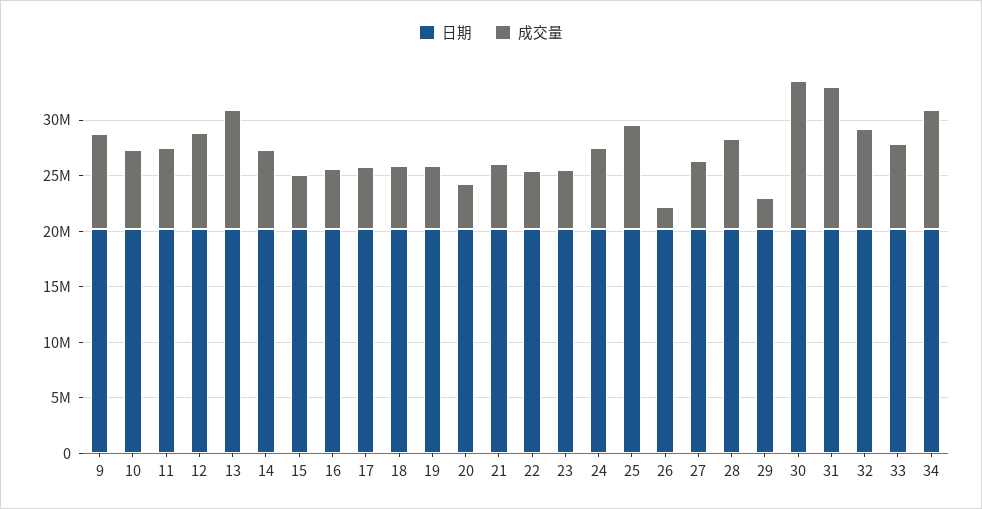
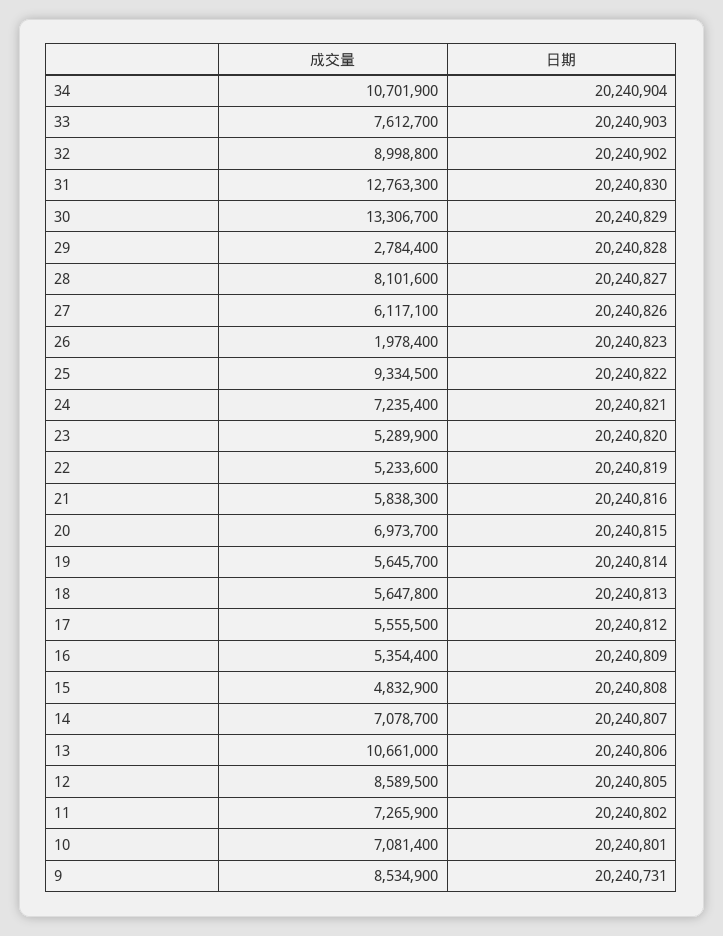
  {
    "日期": {
      "9": 20240731,
      "10": 20240801,
      "11": 20240802,
      "12": 20240805,
      "13": 20240806,
      "14": 20240807,
      "15": 20240808,
      "16": 20240809,
      "17": 20240812,
      "18": 20240813,
      "19": 20240814,
      "20": 20240815,
      "21": 20240816,
      "22": 20240819,
      "23": 20240820,
      "24": 20240821,
      "25": 20240822,
      "26": 20240823,
      "27": 20240826,
      "28": 20240827,
      "29": 20240828,
      "30": 20240829,
      "31": 20240830,
      "32": 20240902,
      "33": 20240903,
      "34": 20240904
    },
    "成交量": {
      "9": 8534900,
      "10": 7081400,
      "11": 7265900,
      "12": 8589500,
      "13": 10661000,
      "14": 7078700,
      "15": 4832900,
      "16": 5354400,
      "17": 5555500,
      "18": 5647800,
      "19": 5645700,
-     "20": 4000000,
+     "20": 6973700,
      "21": 5838300,
      "22": 5233600,
      "23": 5289900,
      "24": 7235400,
      "25": 9334500,
      "26": 1978400,
      "27": 6117100,
      "28": 8101600,
      "29": 2784400,
      "30": 13306700,
      "31": 12763300,
      "32": 8998800,
      "33": 7612700,
      "34": 10701900
    }
  }

